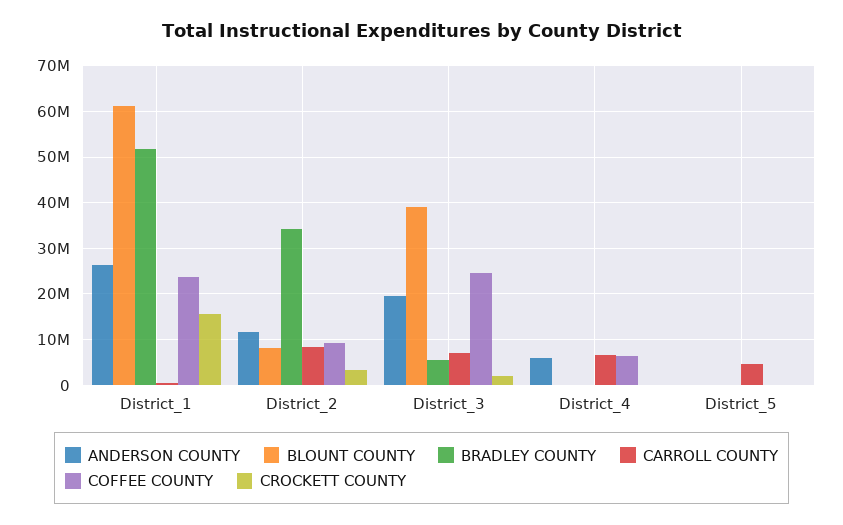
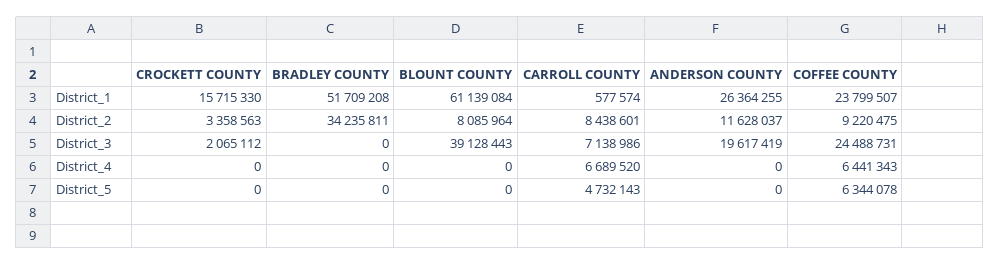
  {
    "ANDERSON COUNTY": {
      "District_1": 26364255,
      "District_2": 11628037,
      "District_3": 19617419,
-     "District_4": 6000000,
+     "District_4": 0,
      "District_5": 0
    },
    "BLOUNT COUNTY": {
      "District_1": 61139084,
      "District_2": 8085964,
      "District_3": 39128443,
      "District_4": 0,
      "District_5": 0
    },
    "BRADLEY COUNTY": {
      "District_1": 51709208,
      "District_2": 34235811,
-     "District_3": 6000000,
+     "District_3": 0,
      "District_4": 0,
      "District_5": 0
    },
    "CARROLL COUNTY": {
      "District_1": 577574,
      "District_2": 8438601,
      "District_3": 7138986,
      "District_4": 6689520,
      "District_5": 4732143
    },
    "COFFEE COUNTY": {
      "District_1": 23799507,
      "District_2": 9220475,
      "District_3": 24488731,
      "District_4": 6441343,
-     "District_5": 0
+     "District_5": 6344078
    },
    "CROCKETT COUNTY": {
      "District_1": 15715330,
      "District_2": 3358563,
      "District_3": 2065112,
      "District_4": 0,
      "District_5": 0
    }
  }

